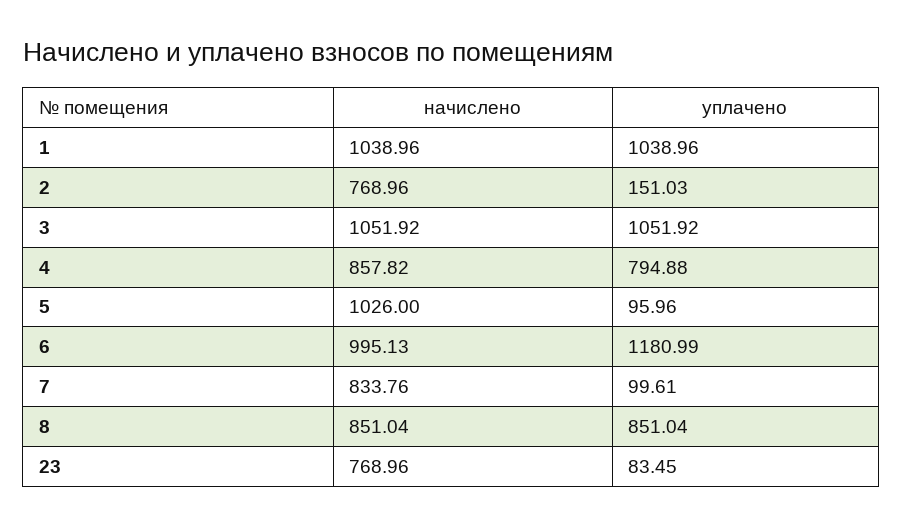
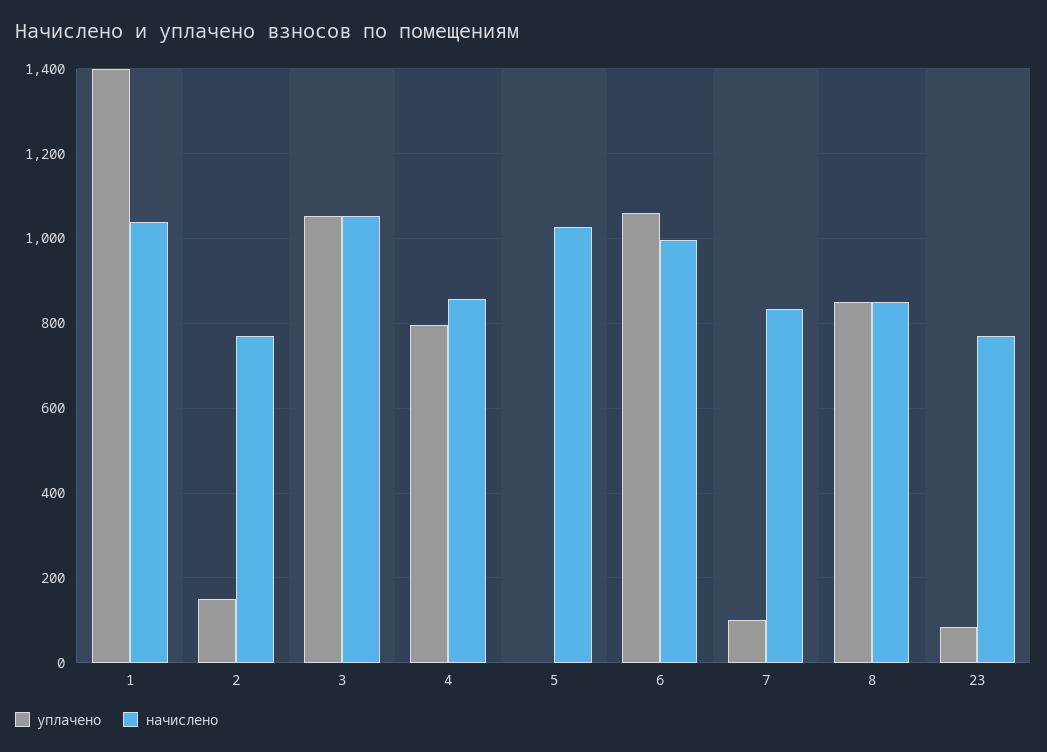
  {
    "начислено": {
      "1": 1038.96,
      "2": 768.96,
      "3": 1051.92,
      "4": 857.82,
      "5": 1026,
      "6": 995.13,
      "7": 833.76,
      "8": 851.04,
      "23": 768.96
    },
    "уплачено": {
-     "1": 1038.96,
+     "1": 1400,
      "2": 151.03,
      "3": 1051.92,
      "4": 794.88,
-     "5": 95.96,
+     "5": 0,
-     "6": 1180.99,
+     "6": 1060,
      "7": 99.61,
      "8": 851.04,
      "23": 83.45
    }
  }

